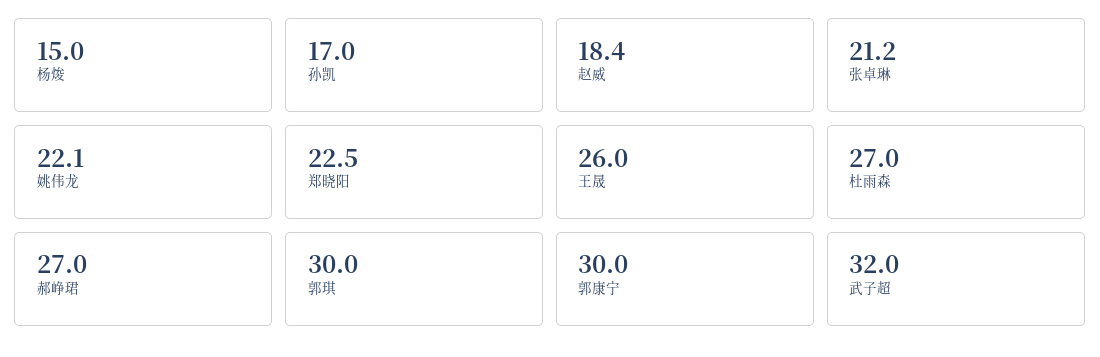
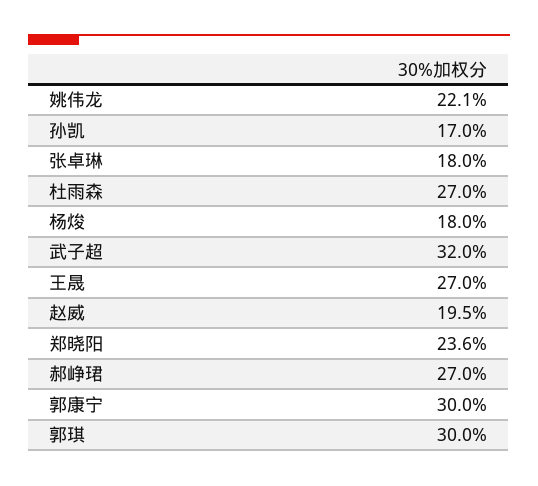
  {
-   "杨焌": 15,
+   "杨焌": 18,
    "孙凯": 17,
-   "赵威": 18.4,
+   "赵威": 19.5,
-   "张卓琳": 21.2,
+   "张卓琳": 18,
    "姚伟龙": 22.1,
-   "郑晓阳": 22.5,
+   "郑晓阳": 23.6,
-   "王晟": 26,
+   "王晟": 27,
    "杜雨森": 27,
    "郝峥珺": 27,
    "郭琪": 30,
    "郭康宁": 30,
    "武子超": 32
  }

